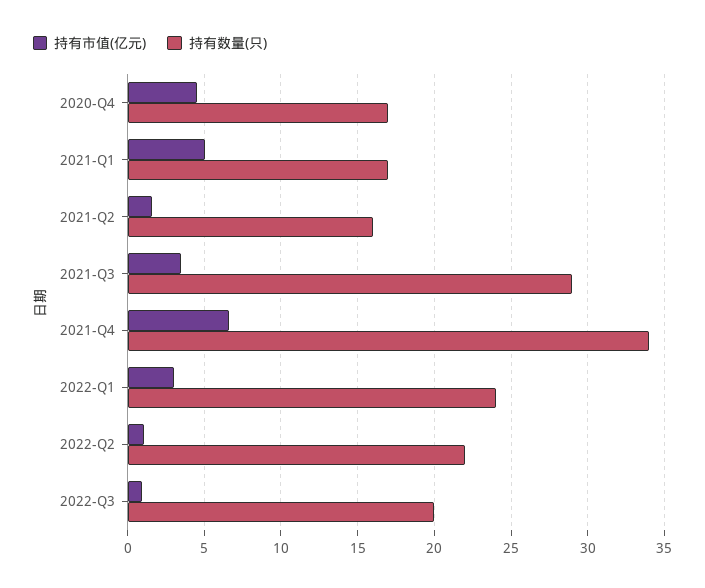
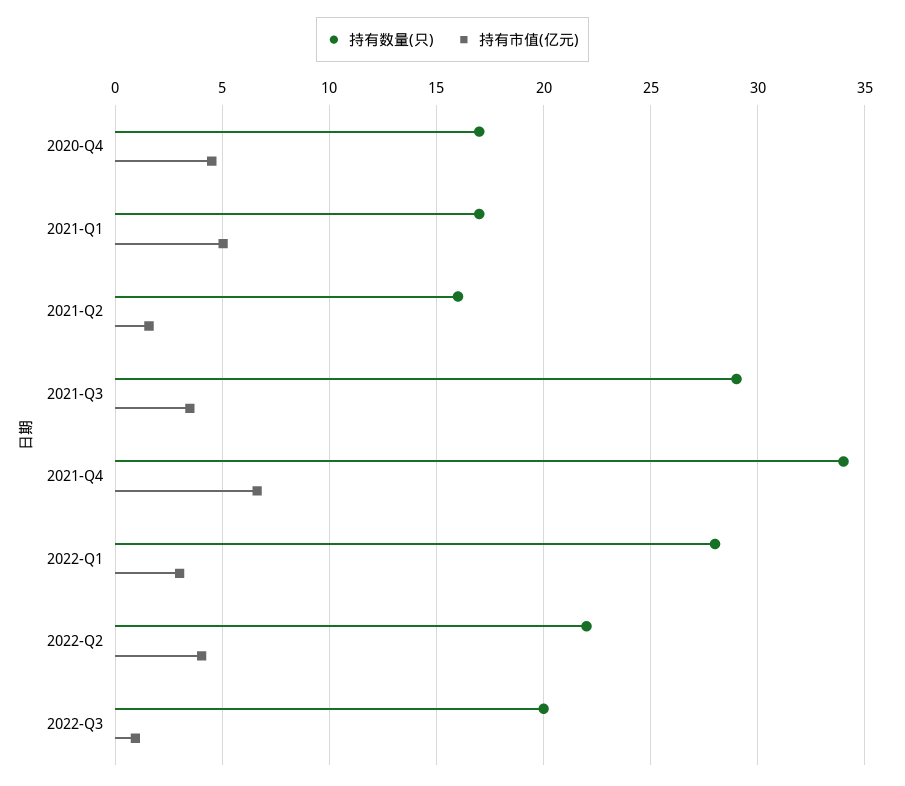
  {
    "持有市值(亿元)": {
      "2020-Q4": 4.5,
      "2021-Q1": 5,
      "2021-Q2": 1.5,
      "2021-Q3": 3.5,
      "2021-Q4": 6.5,
      "2022-Q1": 3,
-     "2022-Q2": 1,
+     "2022-Q2": 4,
      "2022-Q3": 1
    },
    "持有数量(只)": {
      "2020-Q4": 17,
      "2021-Q1": 17,
      "2021-Q2": 16,
      "2021-Q3": 29,
      "2021-Q4": 34,
-     "2022-Q1": 24,
+     "2022-Q1": 28,
      "2022-Q2": 22,
      "2022-Q3": 20
    }
  }

